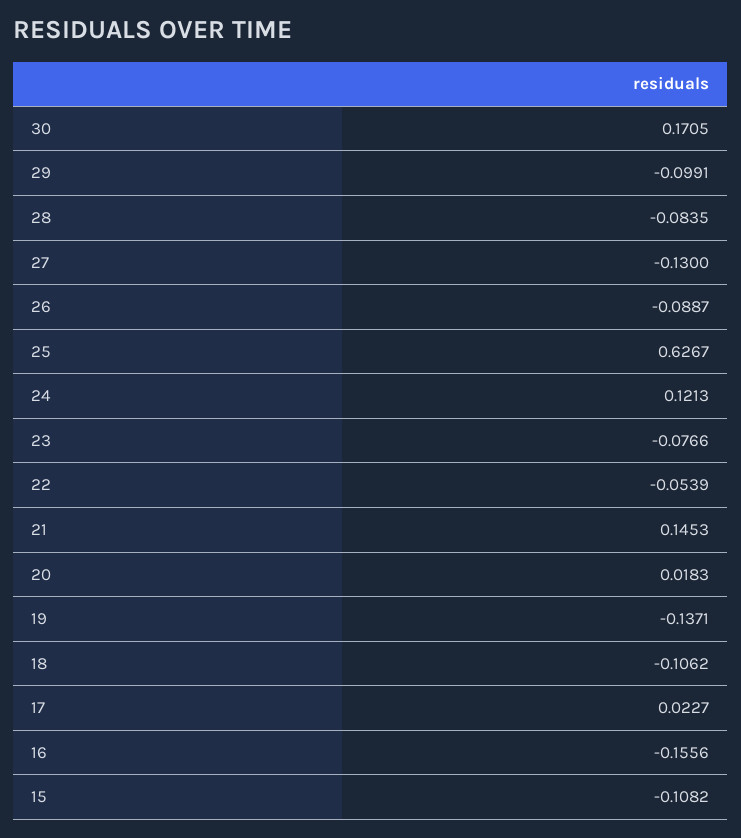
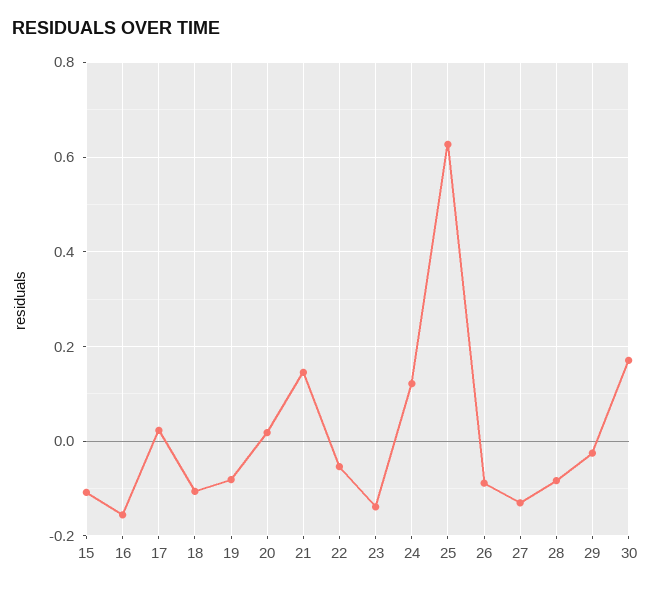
  {
    "30": 0.1705,
-   "29": -0.0991,
+   "29": -0.02,
    "28": -0.0835,
    "27": -0.13,
    "26": -0.0887,
    "25": 0.6267,
    "24": 0.1213,
-   "23": -0.0766,
+   "23": -0.14,
    "22": -0.0539,
    "21": 0.1453,
    "20": 0.0183,
-   "19": -0.1371,
+   "19": -0.08,
    "18": -0.1062,
    "17": 0.0227,
    "16": -0.1556,
    "15": -0.1082
  }

